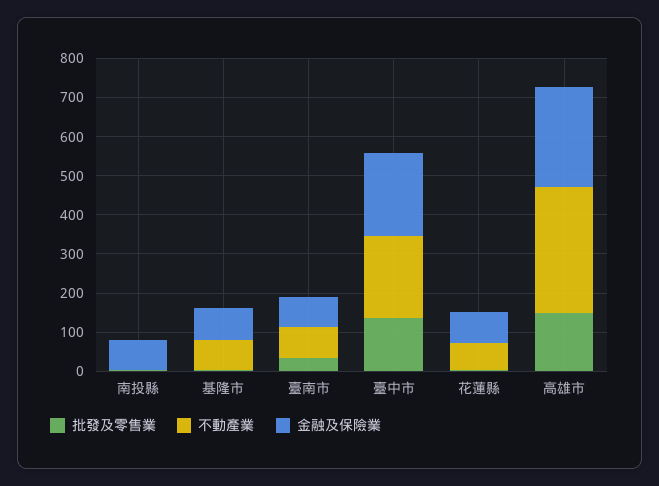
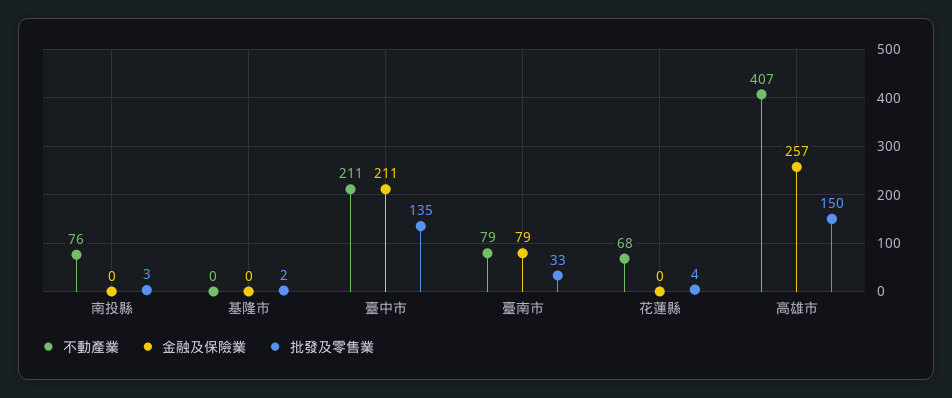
  {
    "批發及零售業": {
      "南投縣": 3,
      "基隆市": 2,
      "臺南市": 33,
      "臺中市": 135,
      "花蓮縣": 4,
      "高雄市": 150
    },
    "不動產業": {
-     "南投縣": 0,
+     "南投縣": 76,
-     "基隆市": 75,
+     "基隆市": 0,
      "臺南市": 79,
      "臺中市": 211,
      "花蓮縣": 68,
-     "高雄市": 325
+     "高雄市": 407
    },
    "金融及保險業": {
-     "南投縣": 75,
+     "南投縣": 0,
-     "基隆市": 75,
+     "基隆市": 0,
      "臺南市": 79,
      "臺中市": 211,
-     "花蓮縣": 75,
+     "花蓮縣": 0,
      "高雄市": 257
    }
  }

